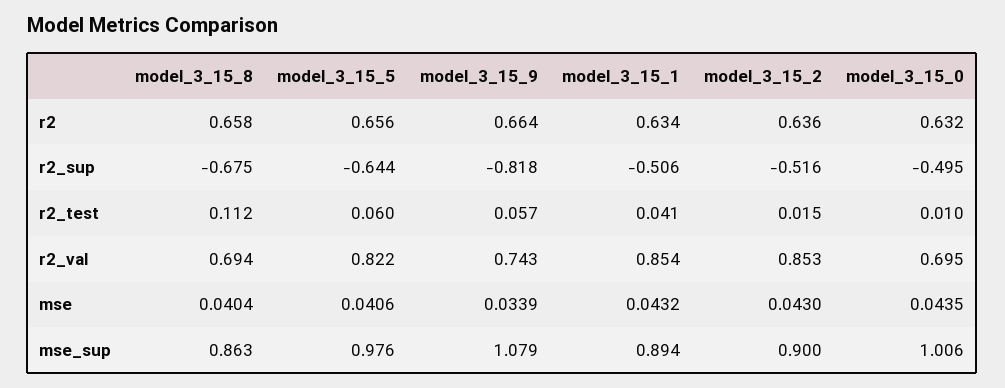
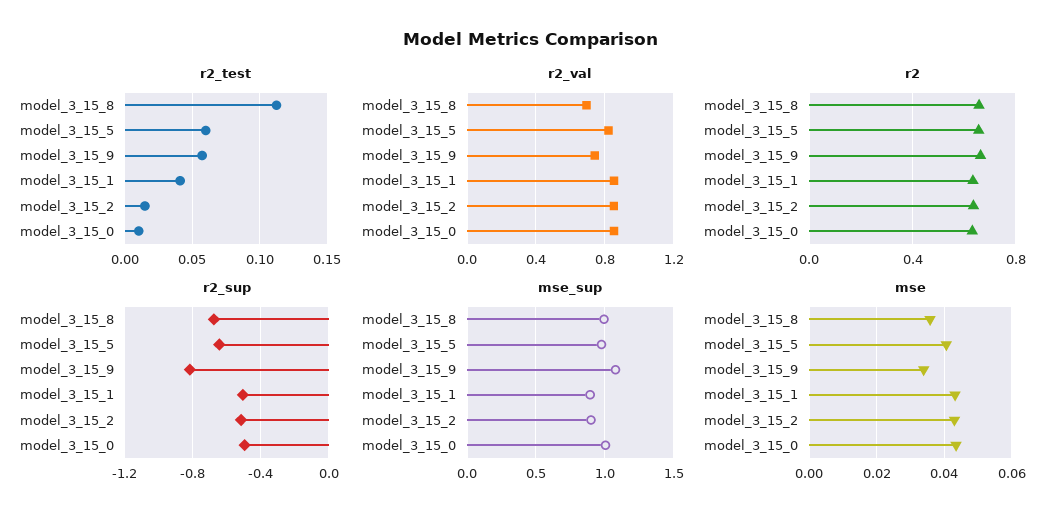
  {
    "r2": {
      "model_3_15_8": 0.658,
      "model_3_15_5": 0.656,
      "model_3_15_9": 0.664,
      "model_3_15_1": 0.634,
      "model_3_15_2": 0.636,
      "model_3_15_0": 0.632
    },
    "r2_sup": {
      "model_3_15_8": -0.675,
      "model_3_15_5": -0.644,
      "model_3_15_9": -0.818,
      "model_3_15_1": -0.506,
      "model_3_15_2": -0.516,
      "model_3_15_0": -0.495
    },
    "r2_test": {
      "model_3_15_8": 0.112,
      "model_3_15_5": 0.06,
      "model_3_15_9": 0.057,
      "model_3_15_1": 0.041,
      "model_3_15_2": 0.015,
      "model_3_15_0": 0.01
    },
    "r2_val": {
      "model_3_15_8": 0.694,
      "model_3_15_5": 0.822,
      "model_3_15_9": 0.743,
      "model_3_15_1": 0.854,
      "model_3_15_2": 0.853,
-     "model_3_15_0": 0.695
+     "model_3_15_0": 0.85
    },
    "mse": {
-     "model_3_15_8": 0.0404,
+     "model_3_15_8": 0.036,
      "model_3_15_5": 0.0406,
      "model_3_15_9": 0.0339,
      "model_3_15_1": 0.0432,
      "model_3_15_2": 0.043,
      "model_3_15_0": 0.0435
    },
    "mse_sup": {
-     "model_3_15_8": 0.863,
+     "model_3_15_8": 1,
      "model_3_15_5": 0.976,
      "model_3_15_9": 1.079,
      "model_3_15_1": 0.894,
      "model_3_15_2": 0.9,
      "model_3_15_0": 1.006
    }
  }

